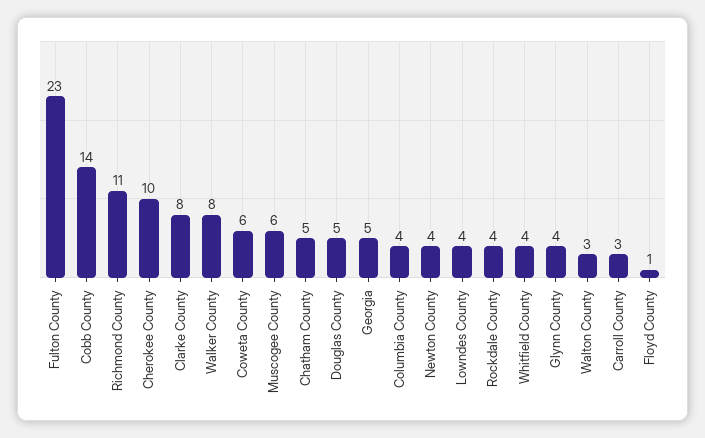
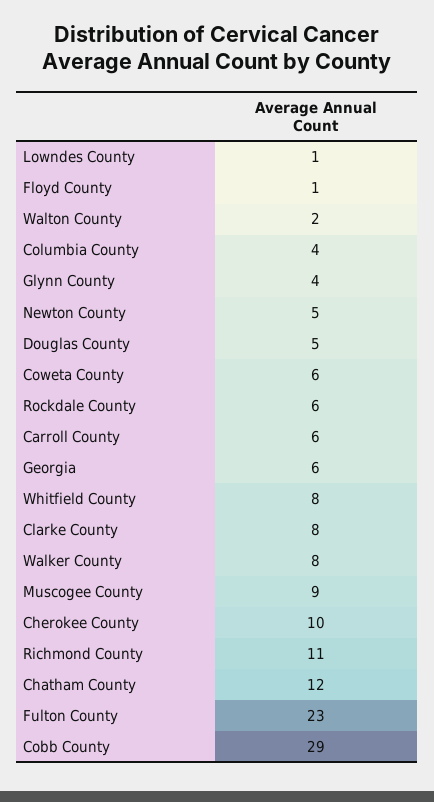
  {
    "Fulton County": 23,
-   "Cobb County": 14,
+   "Cobb County": 29,
    "Richmond County": 11,
    "Cherokee County": 10,
    "Clarke County": 8,
    "Walker County": 8,
    "Coweta County": 6,
-   "Muscogee County": 6,
+   "Muscogee County": 9,
-   "Chatham County": 5,
+   "Chatham County": 12,
    "Douglas County": 5,
-   "Georgia": 5,
+   "Georgia": 6,
    "Columbia County": 4,
-   "Newton County": 4,
+   "Newton County": 5,
-   "Lowndes County": 4,
+   "Lowndes County": 1,
-   "Rockdale County": 4,
+   "Rockdale County": 6,
-   "Whitfield County": 4,
+   "Whitfield County": 8,
    "Glynn County": 4,
-   "Walton County": 3,
+   "Walton County": 2,
-   "Carroll County": 3,
+   "Carroll County": 6,
    "Floyd County": 1
  }

